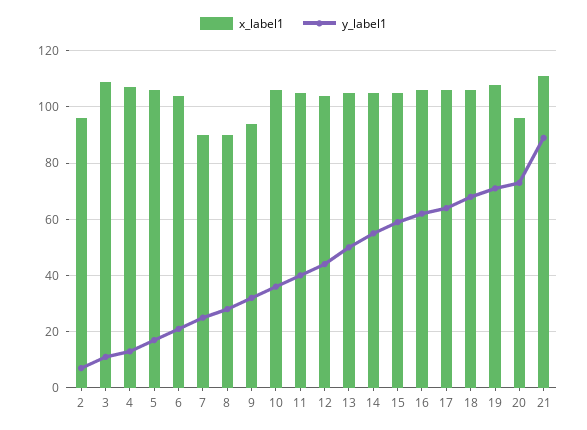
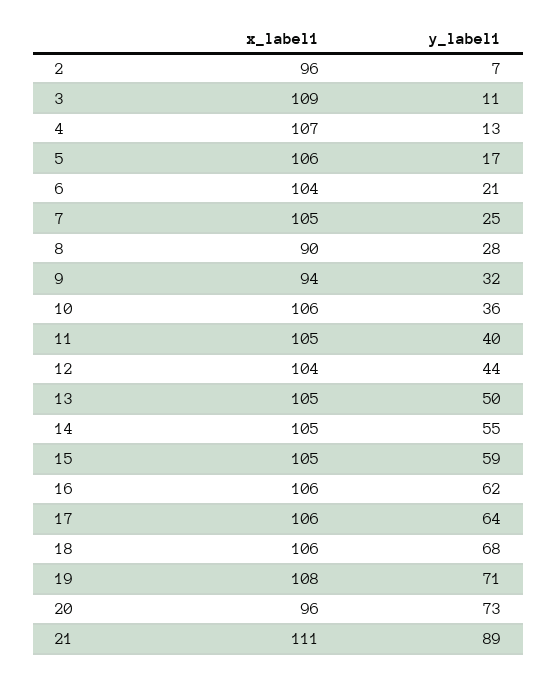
  {
    "x_label1": {
      "2": 96,
      "3": 109,
      "4": 107,
      "5": 106,
      "6": 104,
-     "7": 90,
+     "7": 105,
      "8": 90,
      "9": 94,
      "10": 106,
      "11": 105,
      "12": 104,
      "13": 105,
      "14": 105,
      "15": 105,
      "16": 106,
      "17": 106,
      "18": 106,
      "19": 108,
      "20": 96,
      "21": 111
    },
    "y_label1": {
      "2": 7,
      "3": 11,
      "4": 13,
      "5": 17,
      "6": 21,
      "7": 25,
      "8": 28,
      "9": 32,
      "10": 36,
      "11": 40,
      "12": 44,
      "13": 50,
      "14": 55,
      "15": 59,
      "16": 62,
      "17": 64,
      "18": 68,
      "19": 71,
      "20": 73,
      "21": 89
    }
  }

